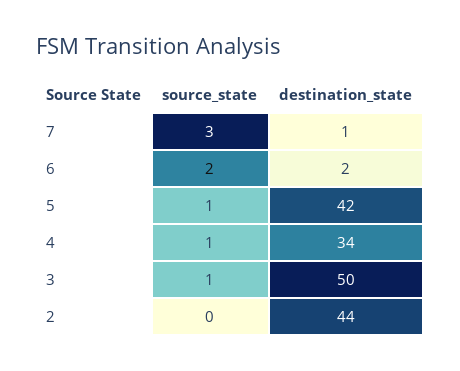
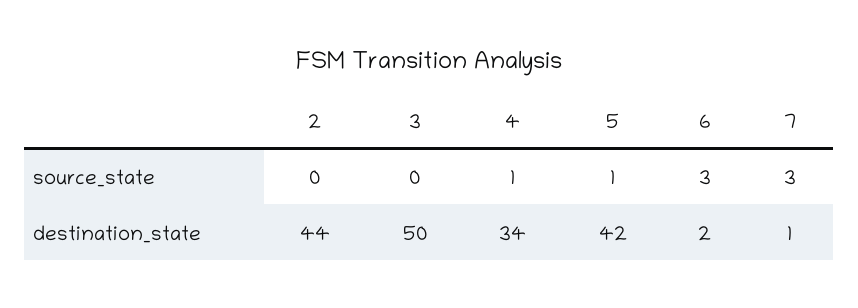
  {
    "source_state": {
      "7": 3,
-     "6": 2,
+     "6": 3,
      "5": 1,
      "4": 1,
-     "3": 1,
+     "3": 0,
      "2": 0
    },
    "destination_state": {
      "7": 1,
      "6": 2,
      "5": 42,
      "4": 34,
      "3": 50,
      "2": 44
    }
  }

